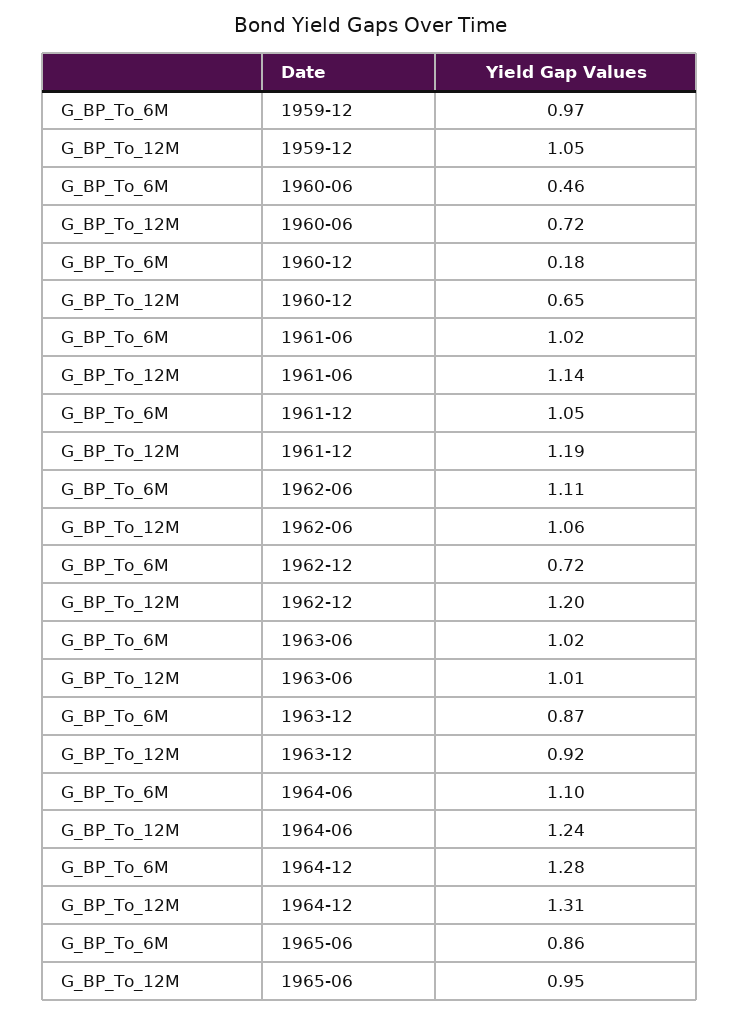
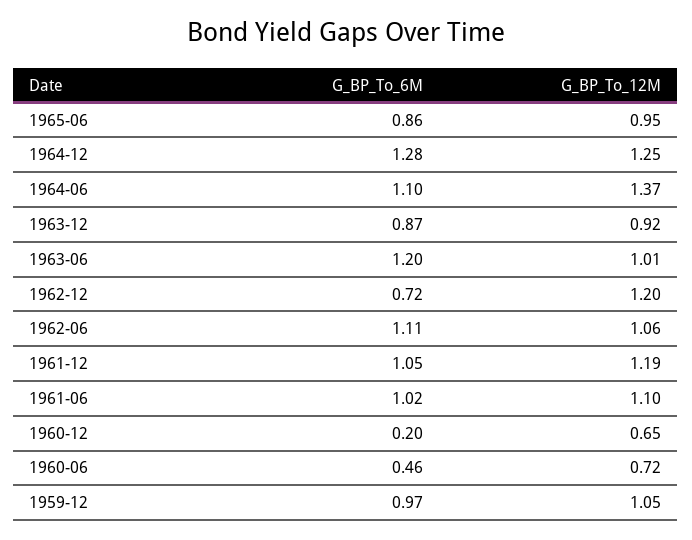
  {
    "G_BP_To_6M": {
      "1959-12": 0.97,
      "1960-06": 0.46,
-     "1960-12": 0.18,
+     "1960-12": 0.2,
      "1961-06": 1.02,
      "1961-12": 1.05,
      "1962-06": 1.11,
      "1962-12": 0.72,
-     "1963-06": 1.02,
+     "1963-06": 1.2,
      "1963-12": 0.87,
      "1964-06": 1.1,
      "1964-12": 1.28,
      "1965-06": 0.86
    },
    "G_BP_To_12M": {
      "1959-12": 1.05,
      "1960-06": 0.72,
      "1960-12": 0.65,
-     "1961-06": 1.14,
+     "1961-06": 1.1,
      "1961-12": 1.19,
      "1962-06": 1.06,
      "1962-12": 1.2,
      "1963-06": 1.01,
      "1963-12": 0.92,
-     "1964-06": 1.24,
+     "1964-06": 1.37,
-     "1964-12": 1.31,
+     "1964-12": 1.25,
      "1965-06": 0.95
    }
  }

